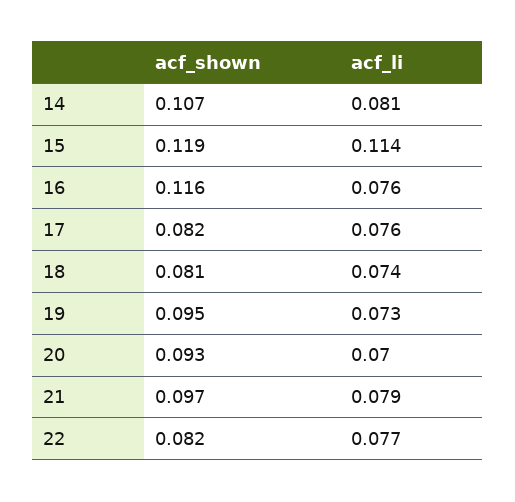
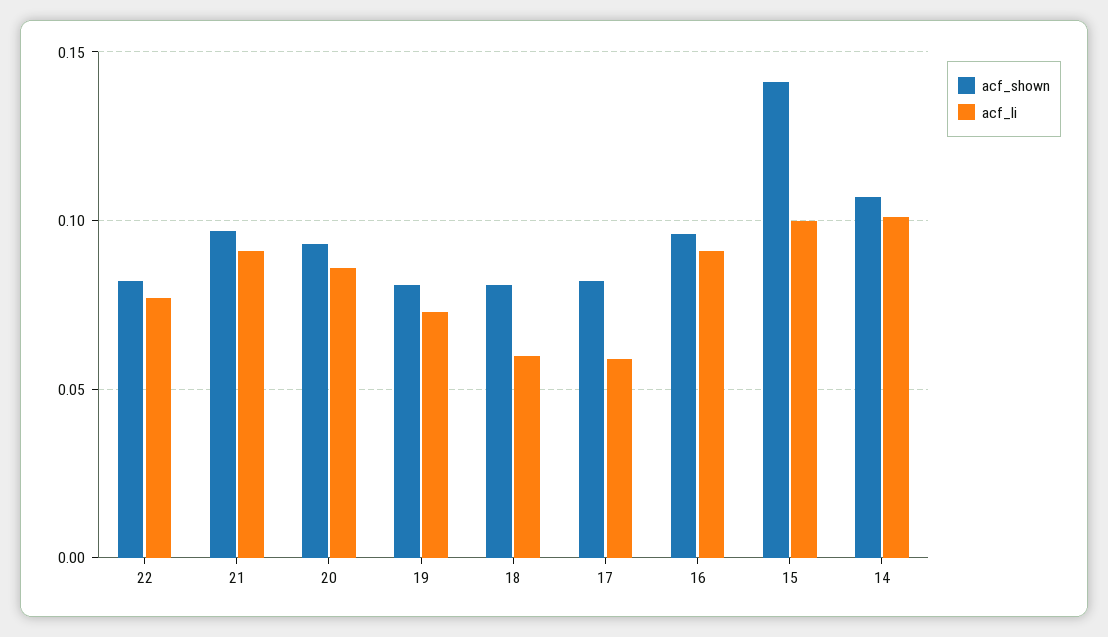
  {
    "acf_shown": {
      "14": 0.107,
-     "15": 0.119,
+     "15": 0.14,
-     "16": 0.116,
+     "16": 0.095,
      "17": 0.082,
      "18": 0.081,
-     "19": 0.095,
+     "19": 0.08,
      "20": 0.093,
      "21": 0.097,
      "22": 0.082
    },
    "acf_li": {
-     "14": 0.081,
+     "14": 0.1,
-     "15": 0.114,
+     "15": 0.1,
-     "16": 0.076,
+     "16": 0.09,
-     "17": 0.076,
+     "17": 0.06,
-     "18": 0.074,
+     "18": 0.06,
      "19": 0.073,
-     "20": 0.07,
+     "20": 0.085,
-     "21": 0.079,
+     "21": 0.09,
      "22": 0.077
    }
  }

